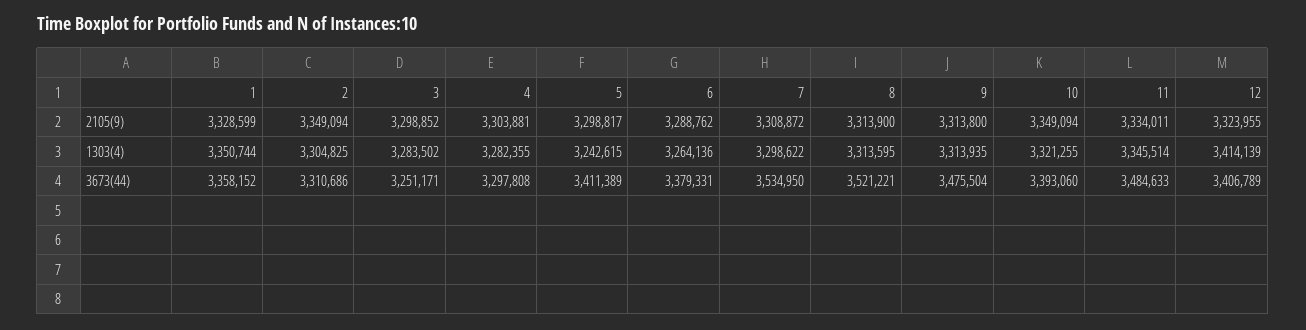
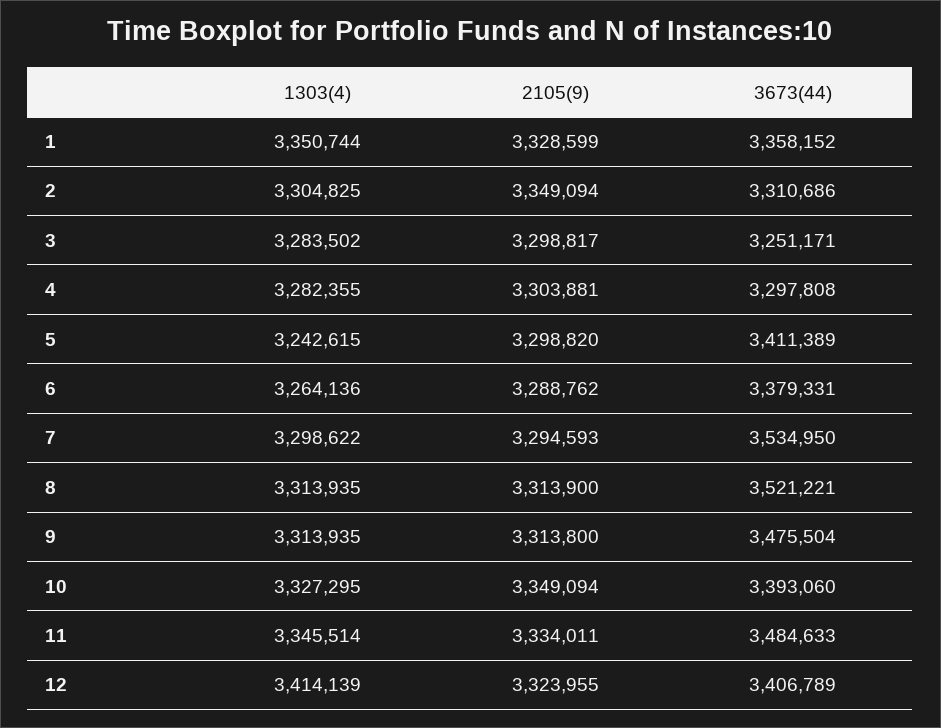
  {
    "1": {
      "2105(9)": 3328599,
      "1303(4)": 3350744,
      "3673(44)": 3358152
    },
    "2": {
      "2105(9)": 3349094,
      "1303(4)": 3304825,
      "3673(44)": 3310686
    },
    "3": {
-     "2105(9)": 3298852,
+     "2105(9)": 3298817,
      "1303(4)": 3283502,
      "3673(44)": 3251171
    },
    "4": {
      "2105(9)": 3303881,
      "1303(4)": 3282355,
      "3673(44)": 3297808
    },
    "5": {
-     "2105(9)": 3298817,
+     "2105(9)": 3298820,
      "1303(4)": 3242615,
      "3673(44)": 3411389
    },
    "6": {
      "2105(9)": 3288762,
      "1303(4)": 3264136,
      "3673(44)": 3379331
    },
    "7": {
-     "2105(9)": 3308872,
+     "2105(9)": 3294593,
      "1303(4)": 3298622,
      "3673(44)": 3534950
    },
    "8": {
      "2105(9)": 3313900,
-     "1303(4)": 3313595,
+     "1303(4)": 3313935,
      "3673(44)": 3521221
    },
    "9": {
      "2105(9)": 3313800,
      "1303(4)": 3313935,
      "3673(44)": 3475504
    },
    "10": {
      "2105(9)": 3349094,
-     "1303(4)": 3321255,
+     "1303(4)": 3327295,
      "3673(44)": 3393060
    },
    "11": {
      "2105(9)": 3334011,
      "1303(4)": 3345514,
      "3673(44)": 3484633
    },
    "12": {
      "2105(9)": 3323955,
      "1303(4)": 3414139,
      "3673(44)": 3406789
    }
  }

